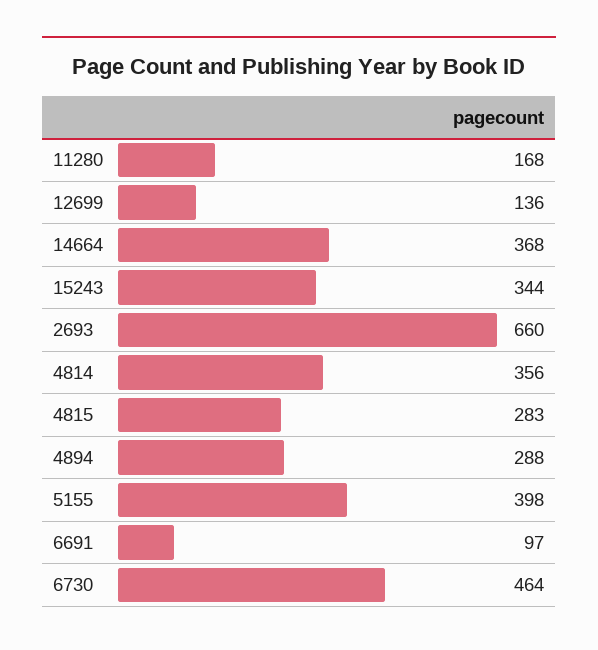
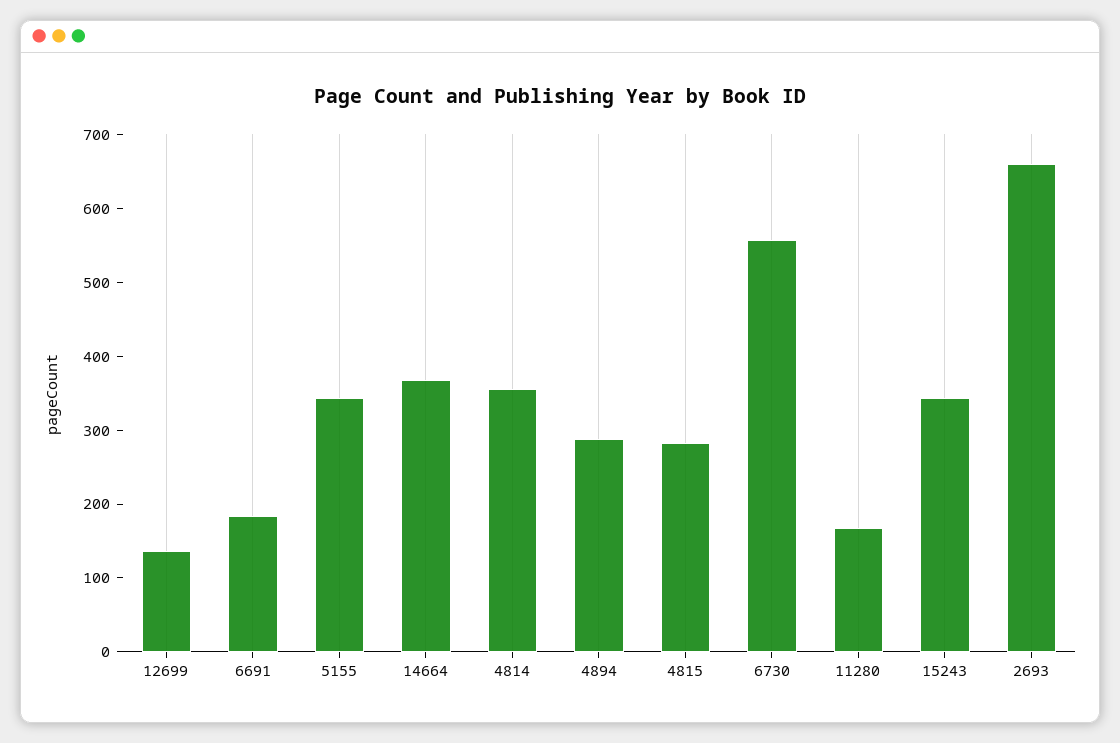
  {
    "11280": 168,
    "12699": 136,
    "14664": 368,
    "15243": 344,
    "2693": 660,
    "4814": 356,
    "4815": 283,
    "4894": 288,
-   "5155": 398,
+   "5155": 340,
-   "6691": 97,
+   "6691": 180,
-   "6730": 464
+   "6730": 560
  }

